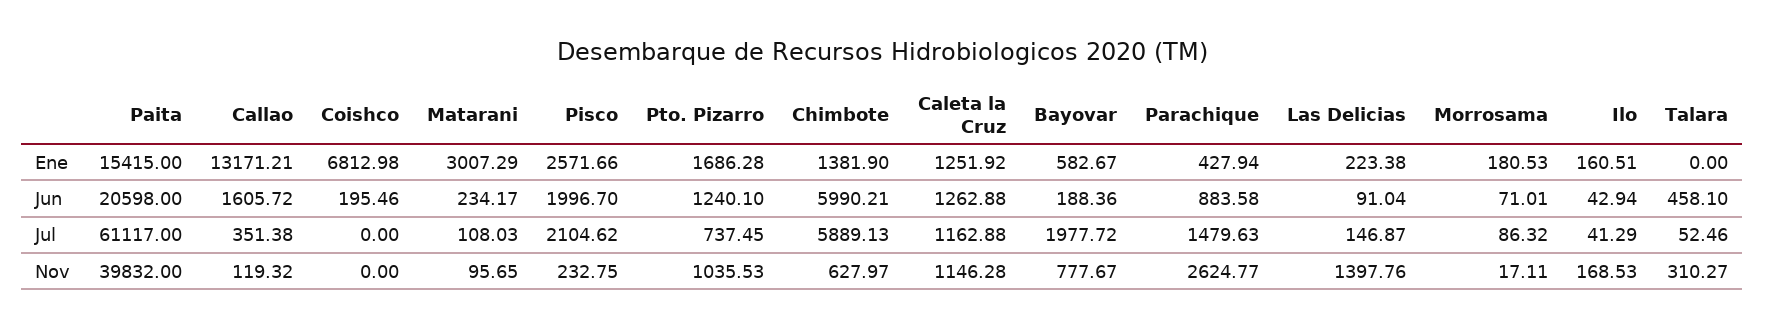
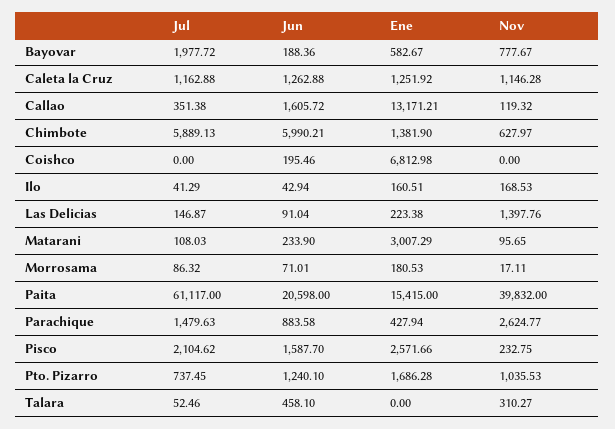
  {
    "Paita": {
      "Ene": 15415,
      "Jun": 20598,
      "Jul": 61117,
      "Nov": 39832
    },
    "Callao": {
      "Ene": 13171.21,
      "Jun": 1605.72,
      "Jul": 351.38,
      "Nov": 119.32
    },
    "Coishco": {
      "Ene": 6812.98,
      "Jun": 195.46,
      "Jul": 0,
      "Nov": 0
    },
    "Matarani": {
      "Ene": 3007.29,
-     "Jun": 234.17,
+     "Jun": 233.9,
      "Jul": 108.03,
      "Nov": 95.65
    },
    "Pisco": {
      "Ene": 2571.66,
-     "Jun": 1996.7,
+     "Jun": 1587.7,
      "Jul": 2104.62,
      "Nov": 232.75
    },
    "Pto. Pizarro": {
      "Ene": 1686.28,
      "Jun": 1240.1,
      "Jul": 737.45,
      "Nov": 1035.53
    },
    "Chimbote": {
      "Ene": 1381.9,
      "Jun": 5990.21,
      "Jul": 5889.13,
      "Nov": 627.97
    },
    "Caleta la Cruz": {
      "Ene": 1251.92,
      "Jun": 1262.88,
      "Jul": 1162.88,
      "Nov": 1146.28
    },
    "Bayovar": {
      "Ene": 582.67,
      "Jun": 188.36,
      "Jul": 1977.72,
      "Nov": 777.67
    },
    "Parachique": {
      "Ene": 427.94,
      "Jun": 883.58,
      "Jul": 1479.63,
      "Nov": 2624.77
    },
    "Las Delicias": {
      "Ene": 223.38,
      "Jun": 91.04,
      "Jul": 146.87,
      "Nov": 1397.76
    },
    "Morrosama": {
      "Ene": 180.53,
      "Jun": 71.01,
      "Jul": 86.32,
      "Nov": 17.11
    },
    "Ilo": {
      "Ene": 160.51,
      "Jun": 42.94,
      "Jul": 41.29,
      "Nov": 168.53
    },
    "Talara": {
      "Ene": 0,
      "Jun": 458.1,
      "Jul": 52.46,
      "Nov": 310.27
    }
  }

